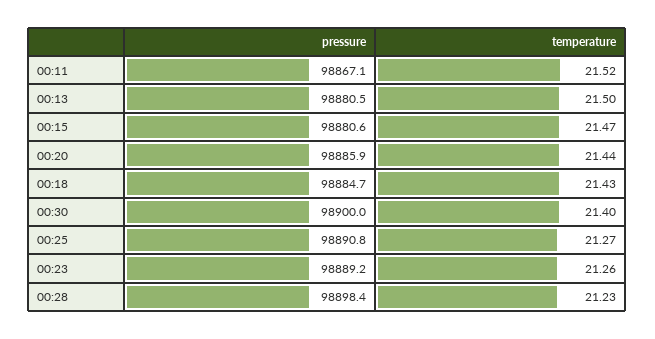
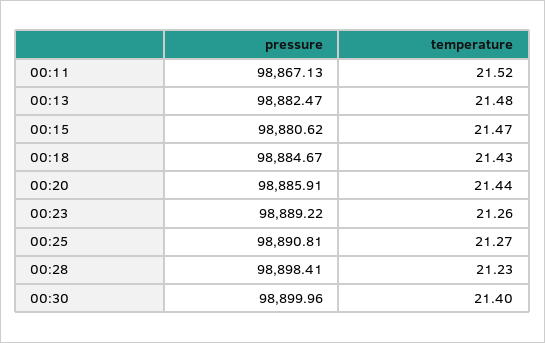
  {
    "pressure": {
      "00:11": 98867.13,
-     "00:13": 98880.5,
+     "00:13": 98882.47,
      "00:15": 98880.62,
      "00:20": 98885.91,
      "00:18": 98884.67,
      "00:30": 98899.96,
      "00:25": 98890.81,
      "00:23": 98889.22,
      "00:28": 98898.41
    },
    "temperature": {
      "00:11": 21.52,
-     "00:13": 21.5,
+     "00:13": 21.48,
      "00:15": 21.47,
      "00:20": 21.44,
      "00:18": 21.43,
      "00:30": 21.4,
      "00:25": 21.27,
      "00:23": 21.26,
      "00:28": 21.23
    }
  }

